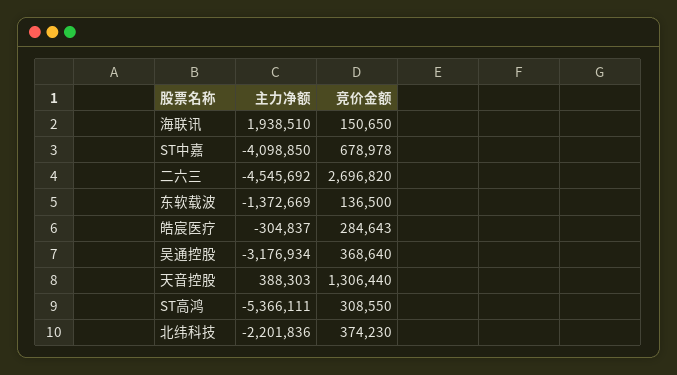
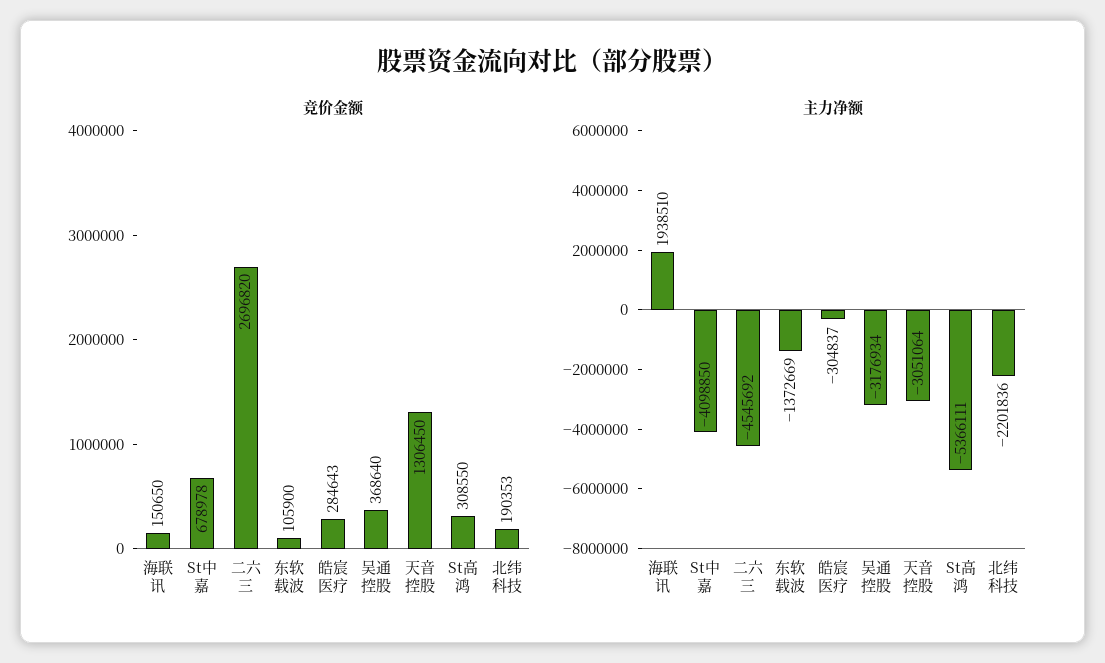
  {
    "主力净额": {
      "海联讯": 1938510,
      "ST中嘉": -4098850,
      "二六三": -4545692,
      "东软载波": -1372669,
      "皓宸医疗": -304837,
      "吴通控股": -3176934,
-     "天音控股": 388303,
+     "天音控股": -3051064,
      "ST高鸿": -5366111,
      "北纬科技": -2201836
    },
    "竞价金额": {
      "海联讯": 150650,
      "ST中嘉": 678978,
      "二六三": 2696820,
-     "东软载波": 136500,
+     "东软载波": 105900,
      "皓宸医疗": 284643,
      "吴通控股": 368640,
-     "天音控股": 1306440,
+     "天音控股": 1306450,
      "ST高鸿": 308550,
-     "北纬科技": 374230
+     "北纬科技": 190353
    }
  }

